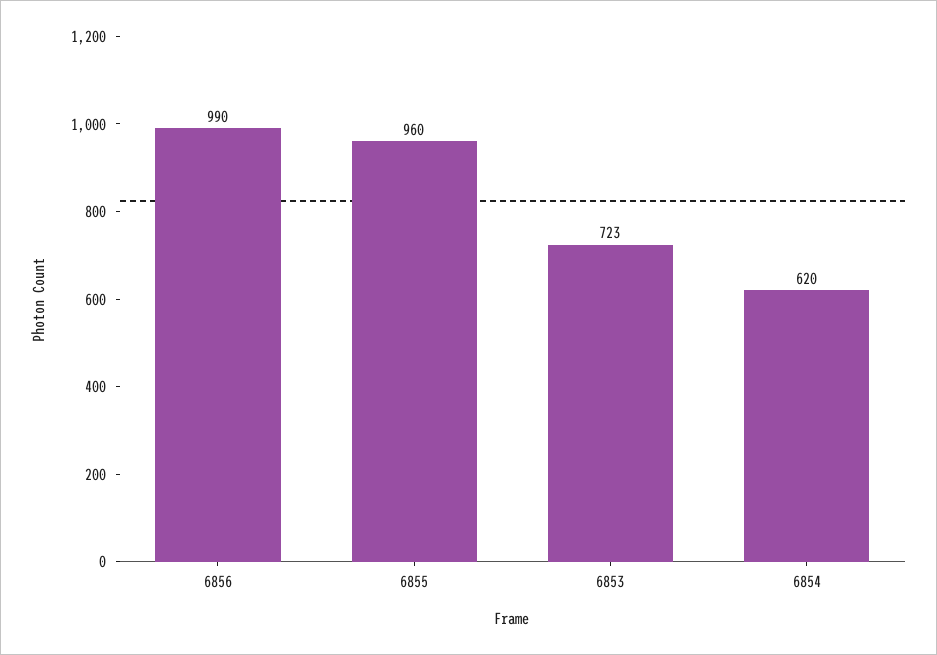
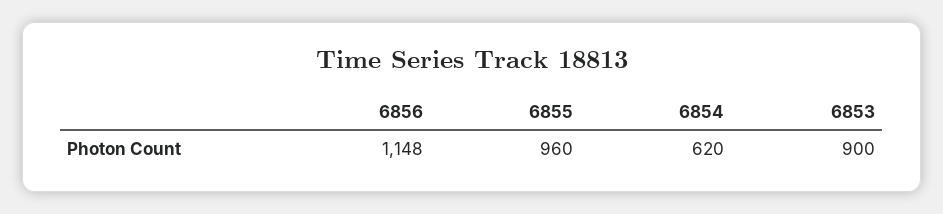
  {
-   "6856": 990,
+   "6856": 1148,
    "6855": 960,
-   "6853": 723,
+   "6853": 900,
    "6854": 620
  }

